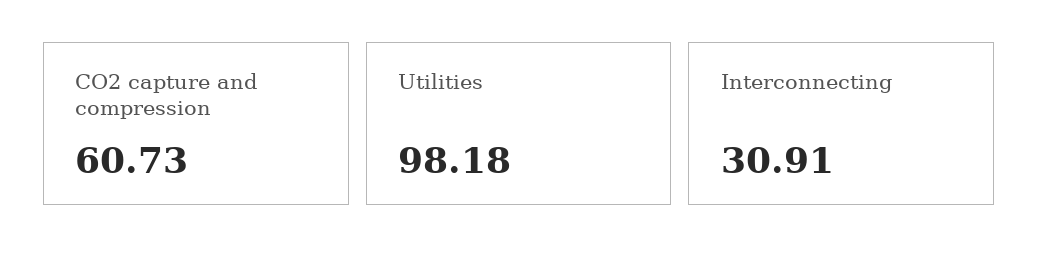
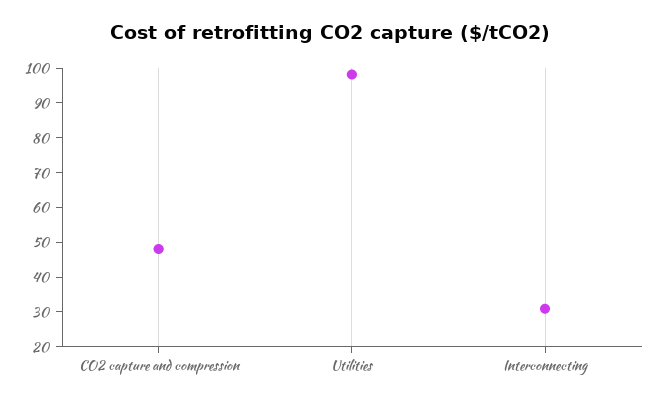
  {
-   "CO2 capture and compression": 60.73,
+   "CO2 capture and compression": 47.5,
    "Utilities": 98.18,
    "Interconnecting": 30.91
  }

